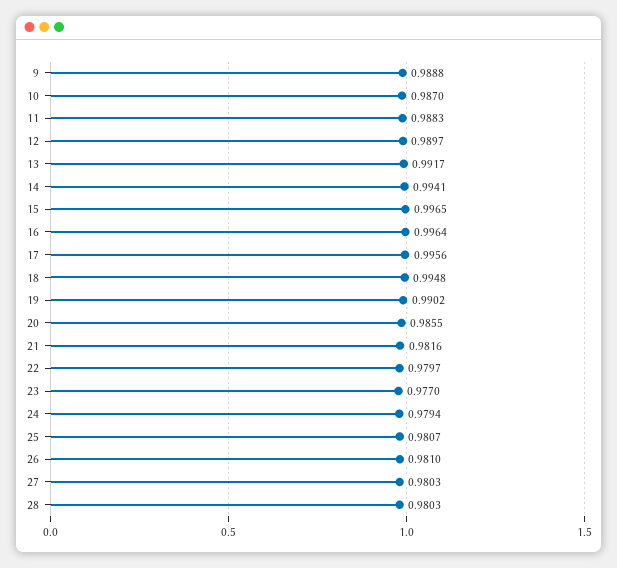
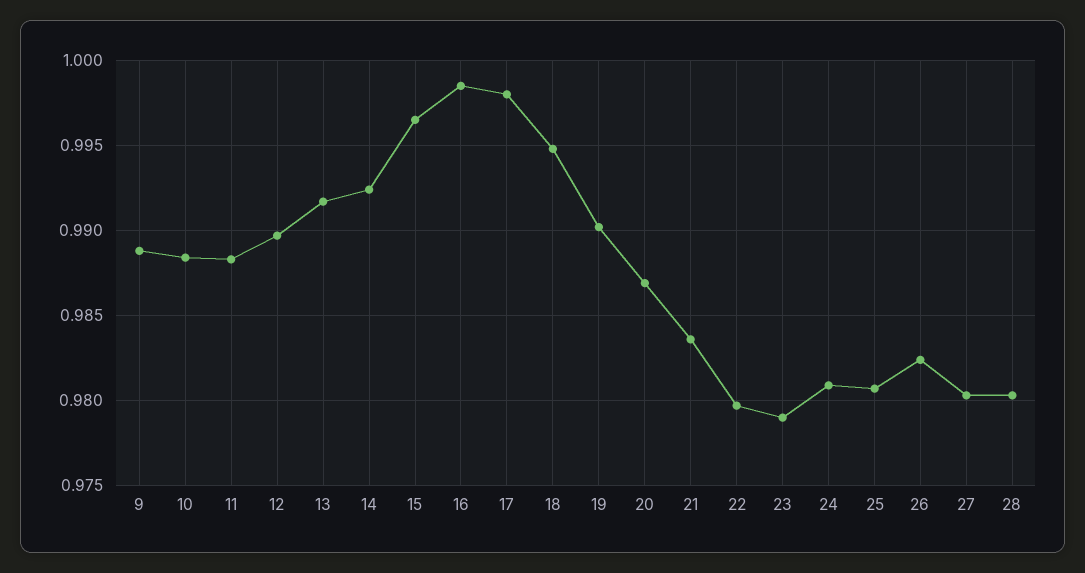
  {
    "9": 0.9888,
-   "10": 0.987,
+   "10": 0.9885,
    "11": 0.9883,
    "12": 0.9897,
    "13": 0.9917,
-   "14": 0.9941,
+   "14": 0.9925,
    "15": 0.9965,
-   "16": 0.9964,
+   "16": 0.9985,
-   "17": 0.9956,
+   "17": 0.998,
    "18": 0.9948,
    "19": 0.9902,
-   "20": 0.9855,
+   "20": 0.987,
-   "21": 0.9816,
+   "21": 0.9835,
    "22": 0.9797,
-   "23": 0.977,
+   "23": 0.979,
-   "24": 0.9794,
+   "24": 0.981,
    "25": 0.9807,
-   "26": 0.981,
+   "26": 0.9825,
    "27": 0.9803,
    "28": 0.9803
  }

